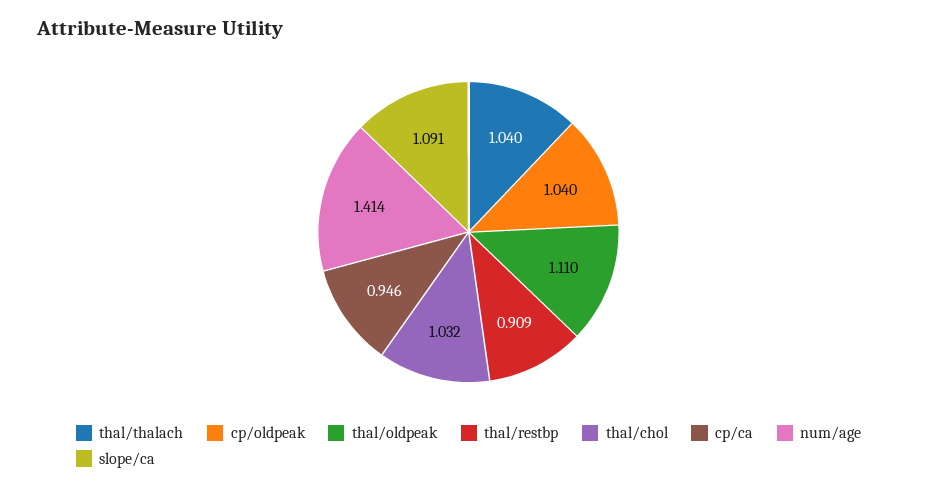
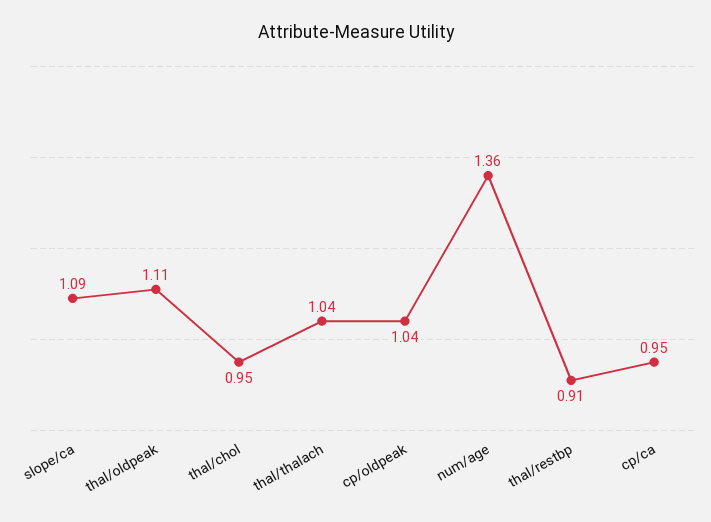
  {
    "thal/thalach": 1.04,
    "cp/oldpeak": 1.04,
    "thal/oldpeak": 1.11,
    "thal/restbp": 0.909,
-   "thal/chol": 1.032,
+   "thal/chol": 0.95,
    "cp/ca": 0.946,
-   "num/age": 1.414,
+   "num/age": 1.36,
    "slope/ca": 1.091
  }

